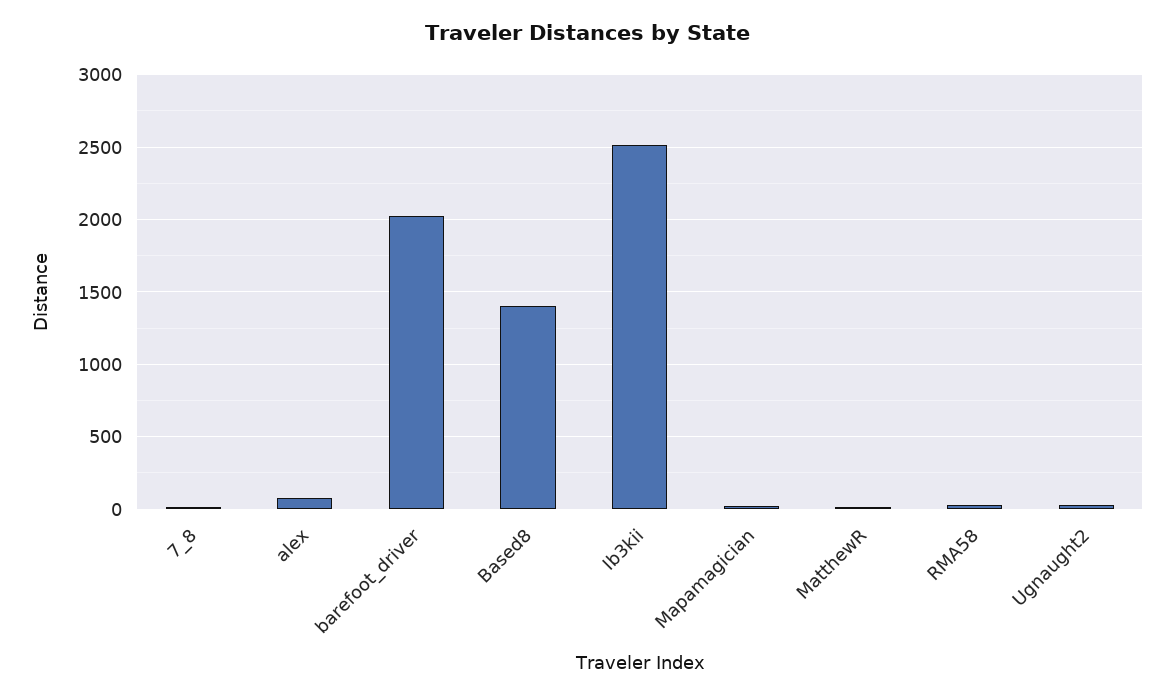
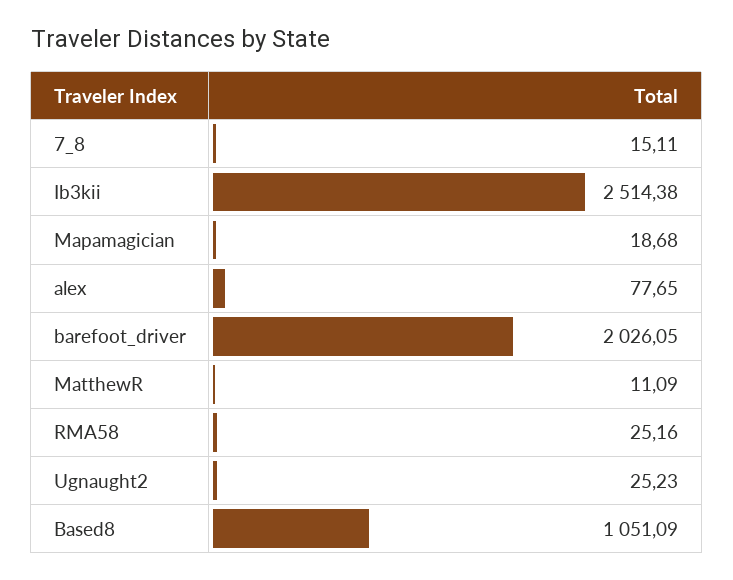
  {
    "7_8": 15.11,
    "alex": 77.65,
    "barefoot_driver": 2026.05,
-   "Based8": 1400,
+   "Based8": 1051.09,
    "Ib3kii": 2514.38,
    "Mapamagician": 18.68,
    "MatthewR": 11.09,
    "RMA58": 25.16,
    "Ugnaught2": 25.23
  }

